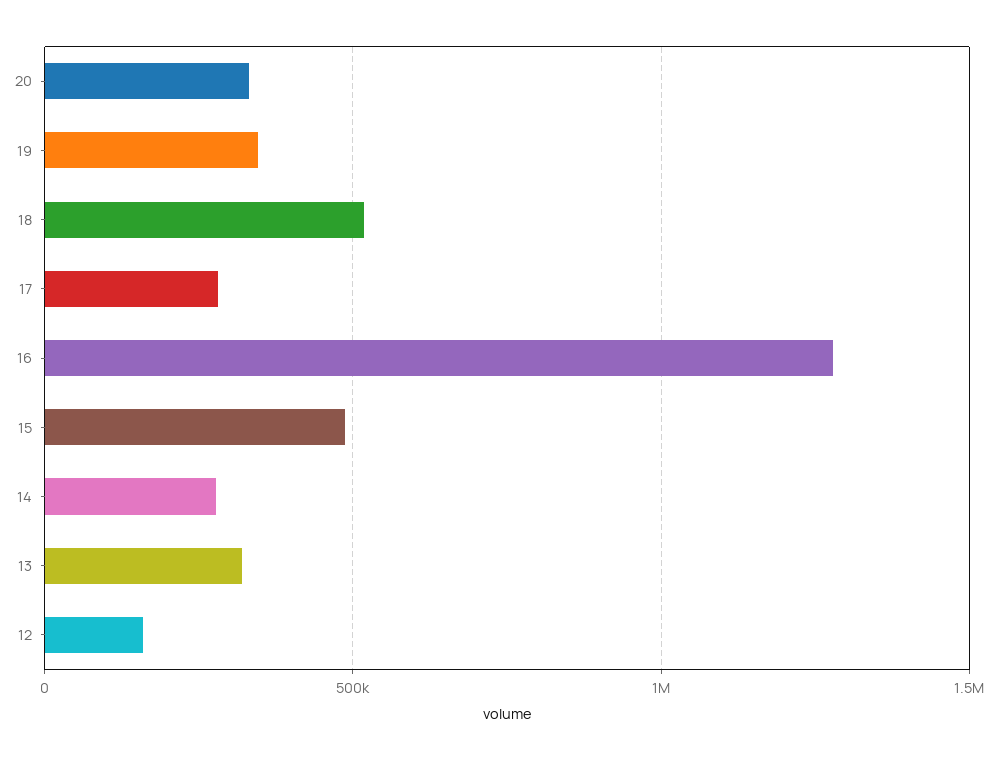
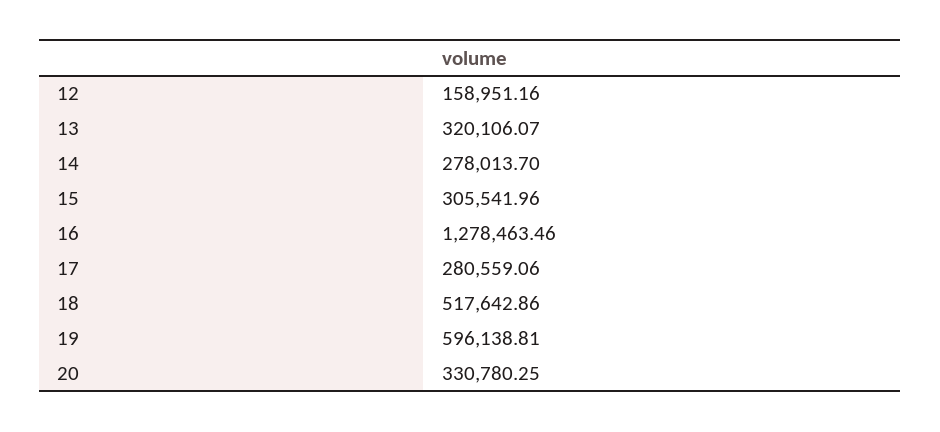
  {
    "20": 330780.25,
-   "19": 350000,
+   "19": 596138.81,
    "18": 517642.86,
    "17": 280559.06,
    "16": 1278463.46,
-   "15": 500000,
+   "15": 305541.96,
    "14": 278013.7,
    "13": 320106.07,
    "12": 158951.16
  }

